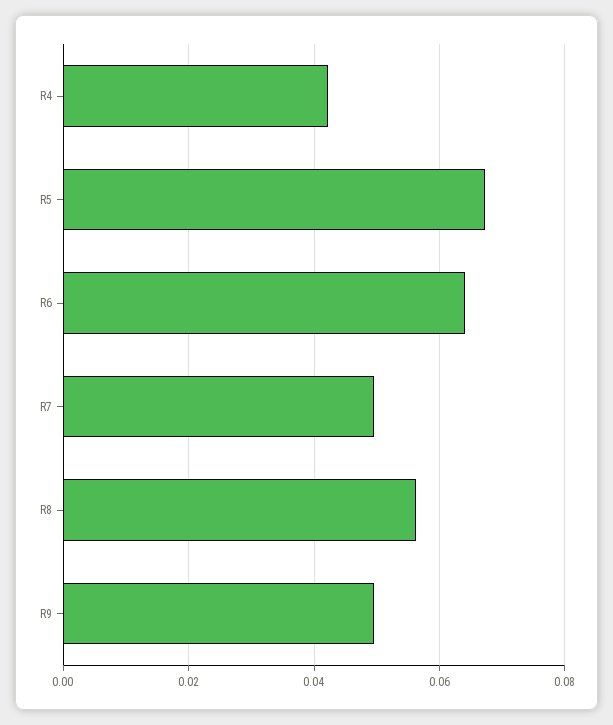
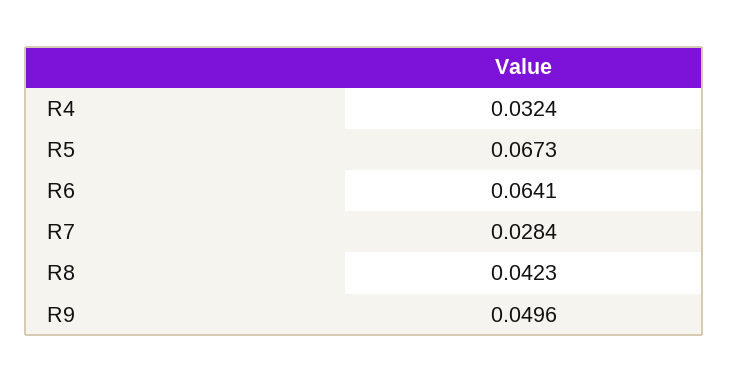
  {
-   "R4": 0.042,
+   "R4": 0.0324,
    "R5": 0.0673,
    "R6": 0.0641,
-   "R7": 0.05,
+   "R7": 0.0284,
-   "R8": 0.056,
+   "R8": 0.0423,
    "R9": 0.0496
  }

